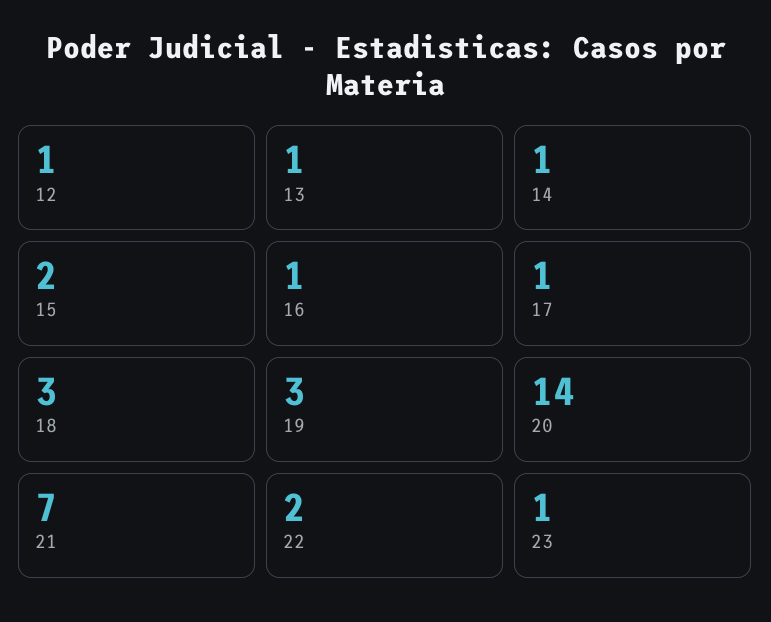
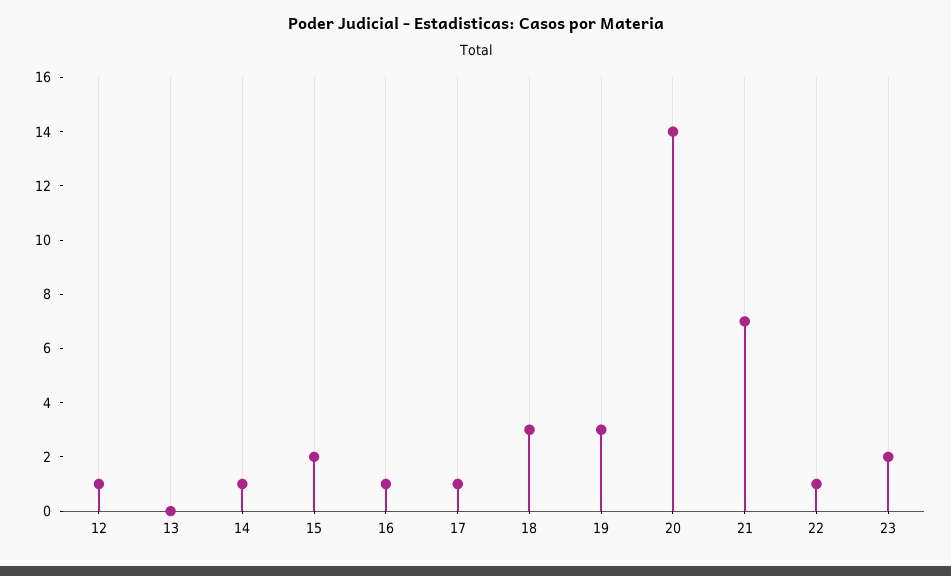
  {
    "12": 1,
-   "13": 1,
+   "13": 0,
    "14": 1,
    "15": 2,
    "16": 1,
    "17": 1,
    "18": 3,
    "19": 3,
    "20": 14,
    "21": 7,
-   "22": 2,
+   "22": 1,
-   "23": 1
+   "23": 2
  }

